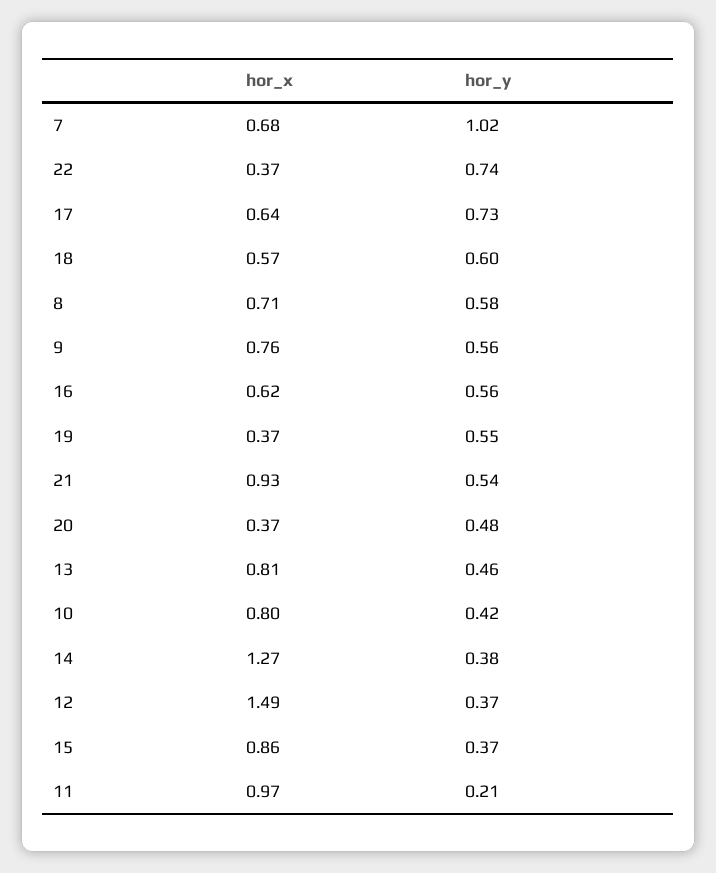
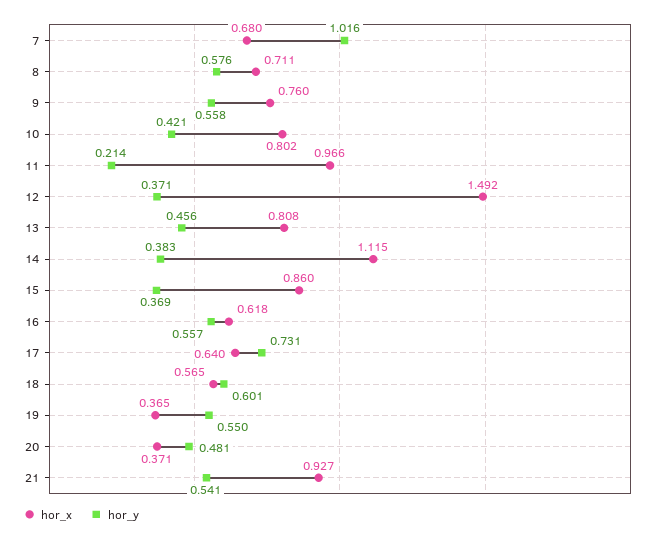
  {
    "hor_x": {
      "7": 0.68,
-     "22": 0.37,
      "17": 0.64,
      "18": 0.565,
      "8": 0.711,
      "9": 0.76,
      "16": 0.618,
      "19": 0.365,
      "21": 0.927,
      "20": 0.371,
      "13": 0.808,
      "10": 0.802,
-     "14": 1.27,
+     "14": 1.115,
      "12": 1.492,
      "15": 0.86,
      "11": 0.966
    },
    "hor_y": {
      "7": 1.016,
-     "22": 0.74,
      "17": 0.731,
      "18": 0.601,
      "8": 0.576,
      "9": 0.558,
      "16": 0.557,
      "19": 0.55,
      "21": 0.541,
      "20": 0.481,
      "13": 0.456,
      "10": 0.421,
      "14": 0.383,
      "12": 0.371,
      "15": 0.369,
      "11": 0.214
    }
  }

